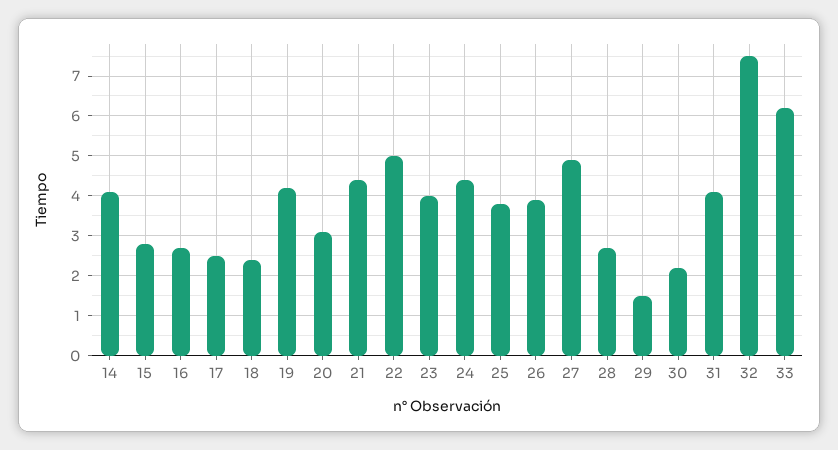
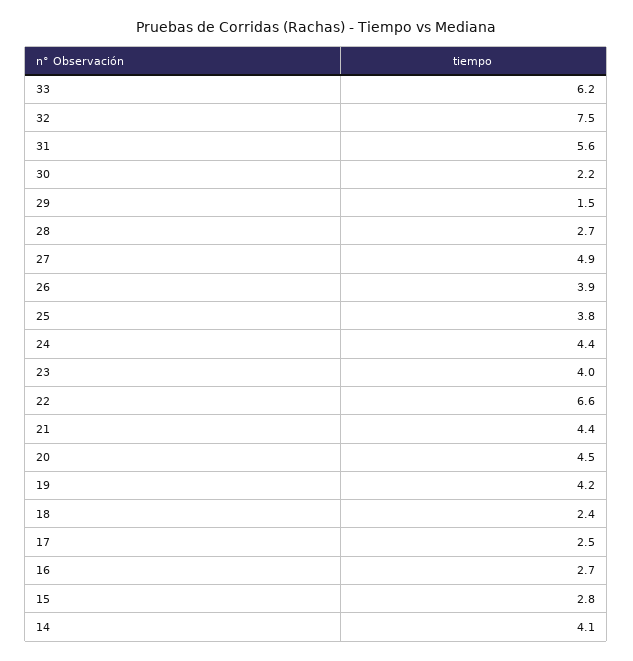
  {
    "14": 4.1,
    "15": 2.8,
    "16": 2.7,
    "17": 2.5,
    "18": 2.4,
    "19": 4.2,
-   "20": 3,
+   "20": 4.5,
    "21": 4.4,
-   "22": 5,
+   "22": 6.6,
    "23": 4,
    "24": 4.4,
    "25": 3.8,
    "26": 3.9,
    "27": 4.9,
    "28": 2.7,
    "29": 1.5,
    "30": 2.2,
-   "31": 4,
+   "31": 5.6,
    "32": 7.5,
    "33": 6.2
  }

